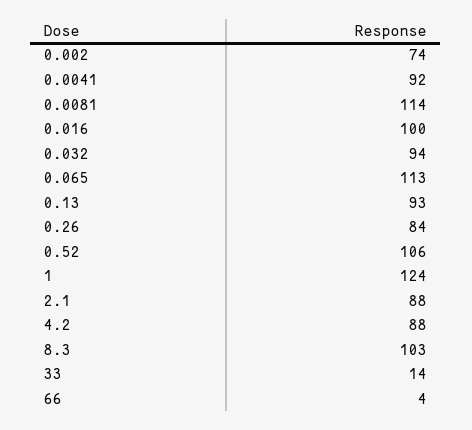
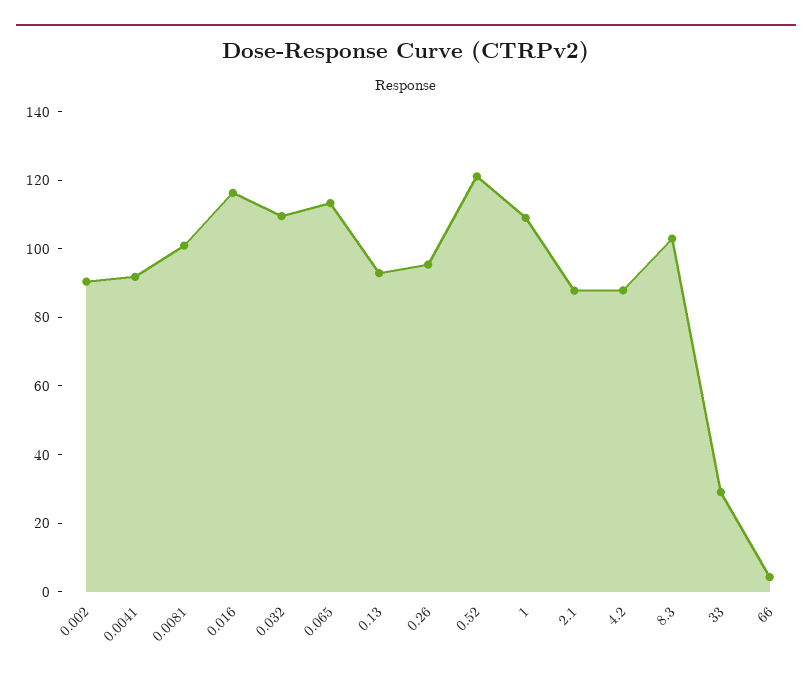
  {
-   "0.002": 74,
+   "0.002": 90,
    "0.0041": 92,
-   "0.0081": 114,
+   "0.0081": 100,
-   "0.016": 100,
+   "0.016": 115,
-   "0.032": 94,
+   "0.032": 110,
    "0.065": 113,
    "0.13": 93,
-   "0.26": 84,
+   "0.26": 95,
-   "0.52": 106,
+   "0.52": 120,
-   "1": 124,
+   "1": 110,
    "2.1": 88,
    "4.2": 88,
    "8.3": 103,
-   "33": 14,
+   "33": 30,
    "66": 4
  }

